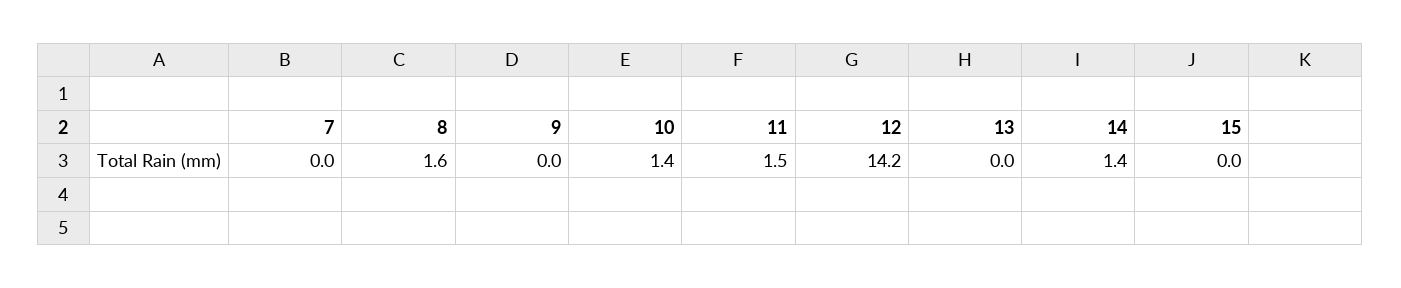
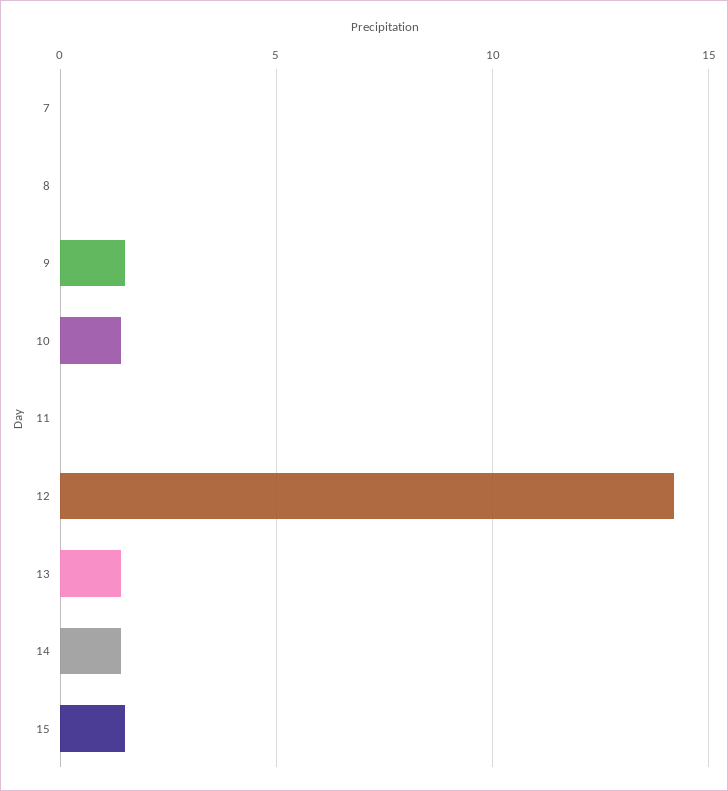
  {
    "7": 0,
-   "8": 1.6,
+   "8": 0,
-   "9": 0,
+   "9": 1.5,
    "10": 1.4,
-   "11": 1.5,
+   "11": 0,
    "12": 14.2,
-   "13": 0,
+   "13": 1.5,
    "14": 1.4,
-   "15": 0
+   "15": 1.5
  }

